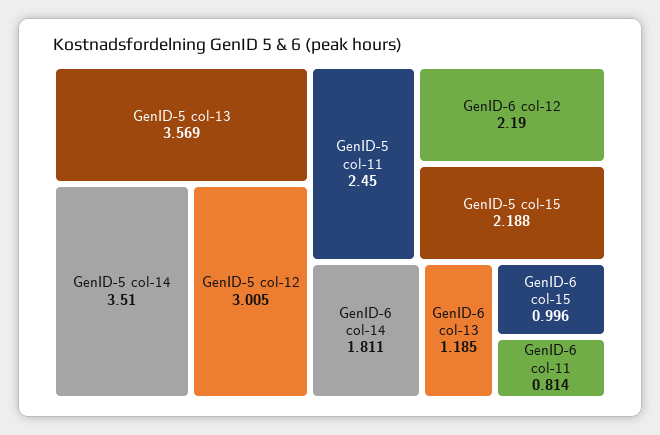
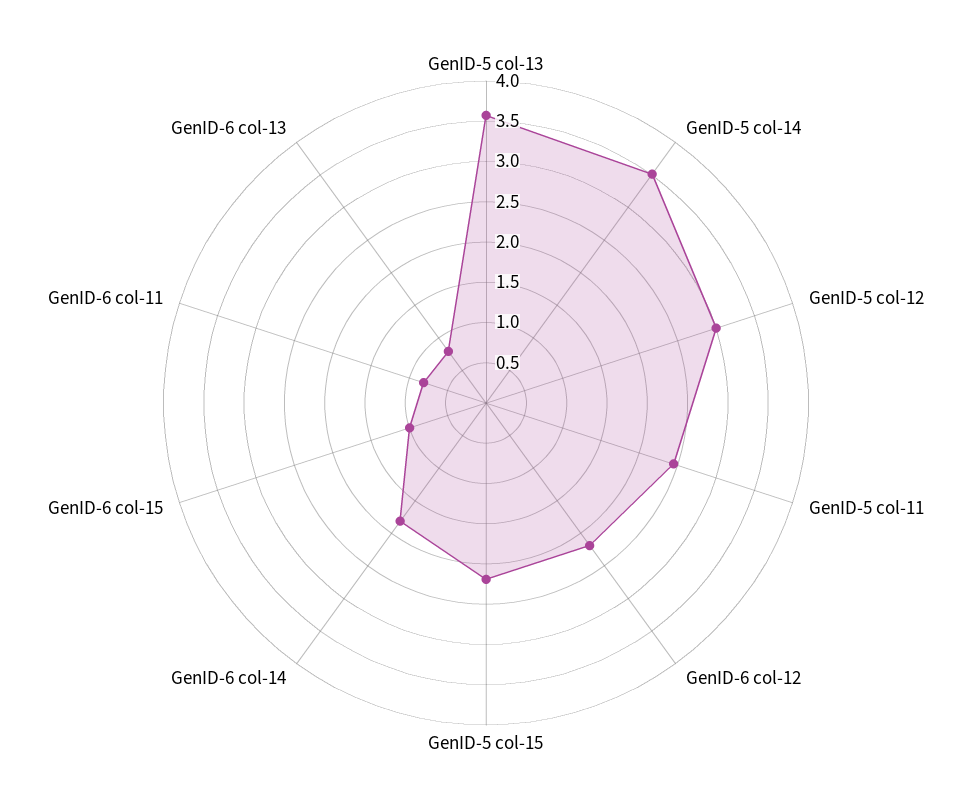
  {
    "GenID-5 col-13": 3.569,
    "GenID-5 col-14": 3.51,
    "GenID-5 col-12": 3.005,
    "GenID-5 col-11": 2.45,
    "GenID-6 col-12": 2.19,
    "GenID-5 col-15": 2.188,
    "GenID-6 col-14": 1.811,
-   "GenID-6 col-13": 1.185,
+   "GenID-6 col-13": 0.8,
    "GenID-6 col-15": 0.996,
    "GenID-6 col-11": 0.814
  }

